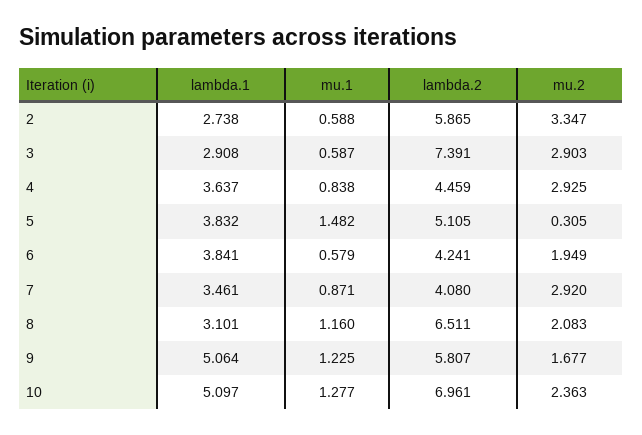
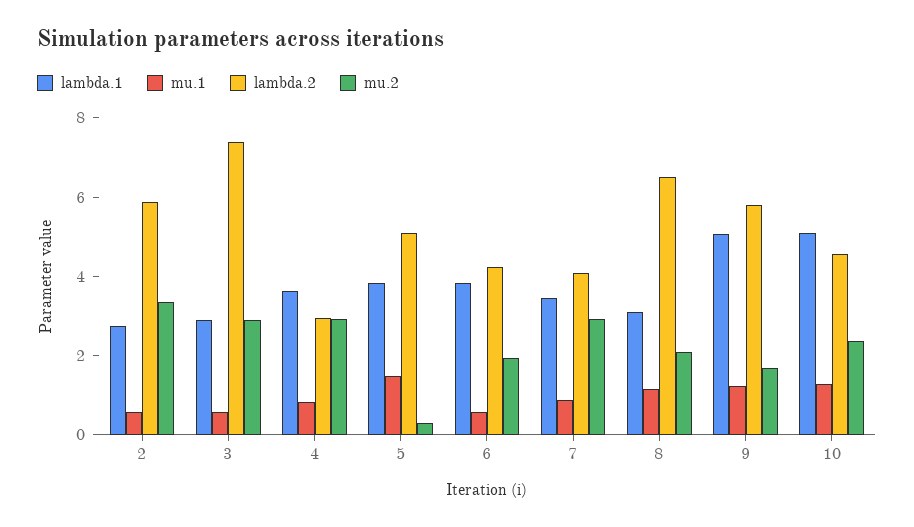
  {
    "lambda.1": {
      "2": 2.738,
      "3": 2.908,
      "4": 3.637,
      "5": 3.832,
      "6": 3.841,
      "7": 3.461,
      "8": 3.101,
      "9": 5.064,
      "10": 5.097
    },
    "mu.1": {
      "2": 0.588,
      "3": 0.587,
      "4": 0.838,
      "5": 1.482,
      "6": 0.579,
      "7": 0.871,
      "8": 1.16,
      "9": 1.225,
      "10": 1.277
    },
    "lambda.2": {
      "2": 5.865,
      "3": 7.391,
-     "4": 4.459,
+     "4": 3,
      "5": 5.105,
      "6": 4.241,
      "7": 4.08,
      "8": 6.511,
      "9": 5.807,
-     "10": 6.961
+     "10": 4.5
    },
    "mu.2": {
      "2": 3.347,
      "3": 2.903,
      "4": 2.925,
      "5": 0.305,
      "6": 1.949,
      "7": 2.92,
      "8": 2.083,
      "9": 1.677,
      "10": 2.363
    }
  }

